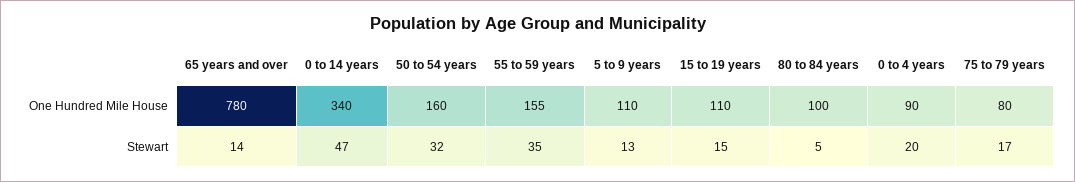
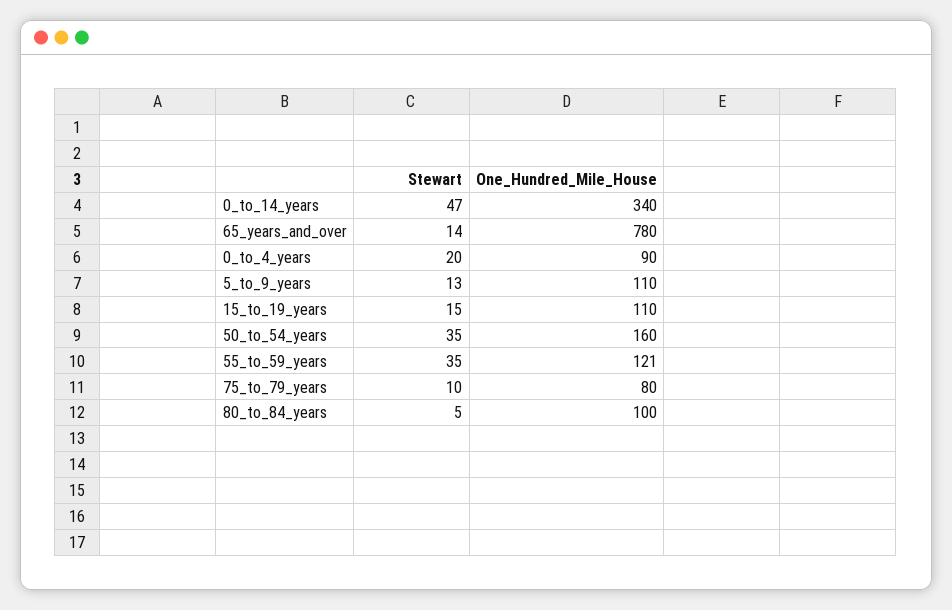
  {
    "65 years and over": {
      "One Hundred Mile House": 780,
      "Stewart": 14
    },
    "0 to 14 years": {
      "One Hundred Mile House": 340,
      "Stewart": 47
    },
    "50 to 54 years": {
      "One Hundred Mile House": 160,
-     "Stewart": 32
+     "Stewart": 35
    },
    "55 to 59 years": {
-     "One Hundred Mile House": 155,
+     "One Hundred Mile House": 121,
      "Stewart": 35
    },
    "5 to 9 years": {
      "One Hundred Mile House": 110,
      "Stewart": 13
    },
    "15 to 19 years": {
      "One Hundred Mile House": 110,
      "Stewart": 15
    },
    "80 to 84 years": {
      "One Hundred Mile House": 100,
      "Stewart": 5
    },
    "0 to 4 years": {
      "One Hundred Mile House": 90,
      "Stewart": 20
    },
    "75 to 79 years": {
      "One Hundred Mile House": 80,
-     "Stewart": 17
+     "Stewart": 10
    }
  }

